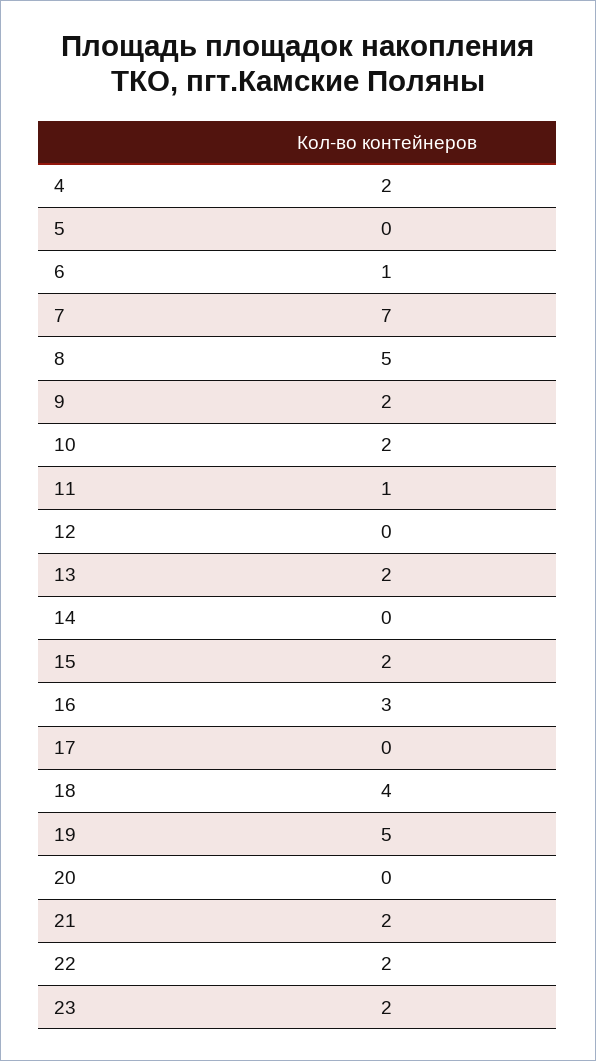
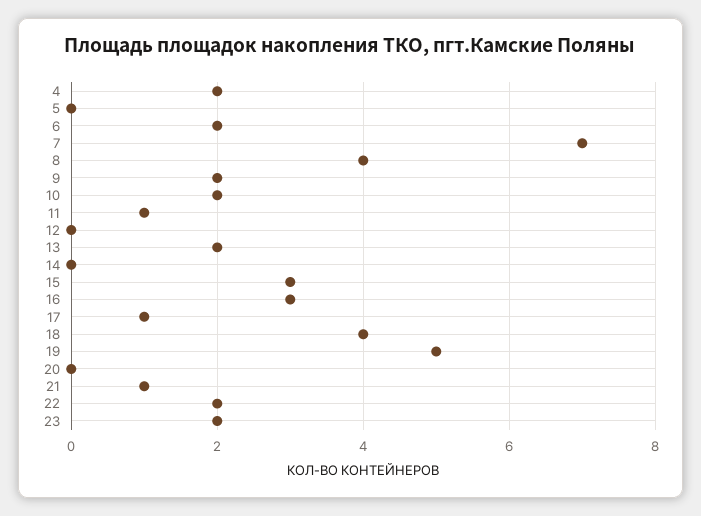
  {
    "4": 2,
    "5": 0,
-   "6": 1,
+   "6": 2,
    "7": 7,
-   "8": 5,
+   "8": 4,
    "9": 2,
    "10": 2,
    "11": 1,
    "12": 0,
    "13": 2,
    "14": 0,
-   "15": 2,
+   "15": 3,
    "16": 3,
-   "17": 0,
+   "17": 1,
    "18": 4,
    "19": 5,
    "20": 0,
-   "21": 2,
+   "21": 1,
    "22": 2,
    "23": 2
  }

